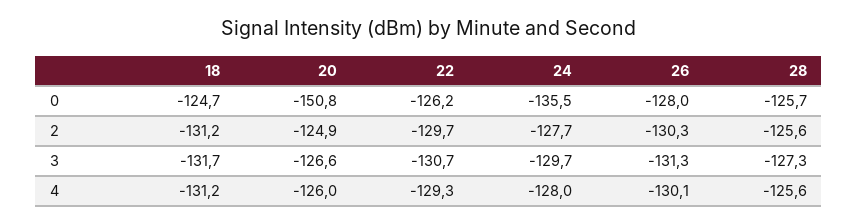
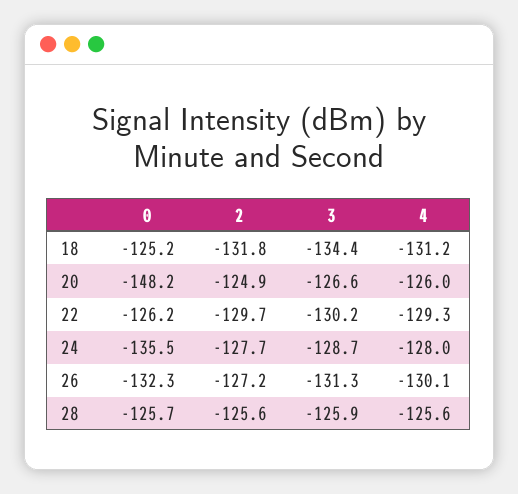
  {
    "18": {
-     "0": -124.7,
+     "0": -125.2,
-     "2": -131.2,
+     "2": -131.8,
-     "3": -131.7,
+     "3": -134.4,
      "4": -131.2
    },
    "20": {
-     "0": -150.8,
+     "0": -148.2,
      "2": -124.9,
      "3": -126.6,
      "4": -126
    },
    "22": {
      "0": -126.2,
      "2": -129.7,
-     "3": -130.7,
+     "3": -130.2,
      "4": -129.3
    },
    "24": {
      "0": -135.5,
      "2": -127.7,
-     "3": -129.7,
+     "3": -128.7,
      "4": -128
    },
    "26": {
-     "0": -128,
+     "0": -132.3,
-     "2": -130.3,
+     "2": -127.2,
      "3": -131.3,
      "4": -130.1
    },
    "28": {
      "0": -125.7,
      "2": -125.6,
-     "3": -127.3,
+     "3": -125.9,
      "4": -125.6
    }
  }

